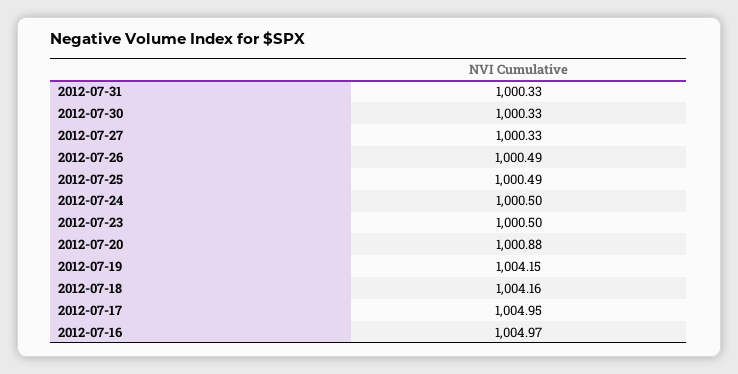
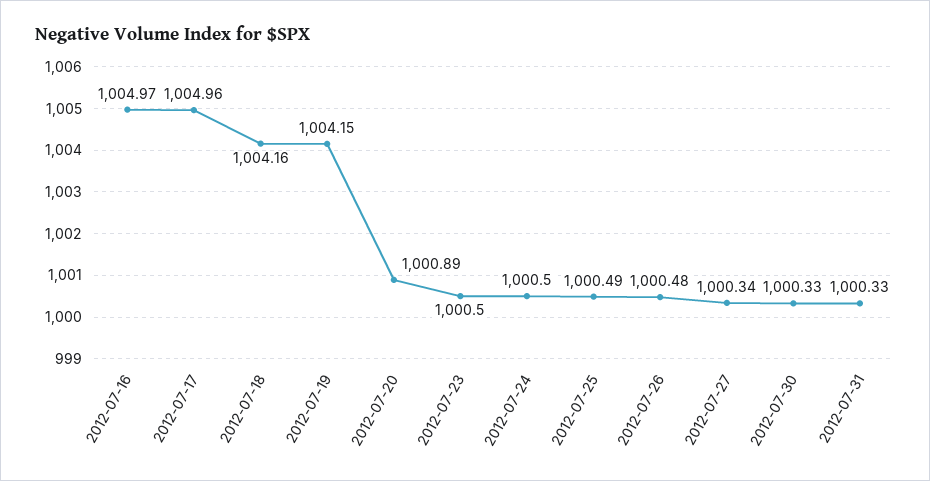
  {
    "2012-07-31": 1000.33,
    "2012-07-30": 1000.33,
-   "2012-07-27": 1000.33,
+   "2012-07-27": 1000.34,
-   "2012-07-26": 1000.49,
+   "2012-07-26": 1000.48,
    "2012-07-25": 1000.49,
    "2012-07-24": 1000.5,
    "2012-07-23": 1000.5,
-   "2012-07-20": 1000.88,
+   "2012-07-20": 1000.89,
    "2012-07-19": 1004.15,
    "2012-07-18": 1004.16,
-   "2012-07-17": 1004.95,
+   "2012-07-17": 1004.96,
    "2012-07-16": 1004.97
  }

